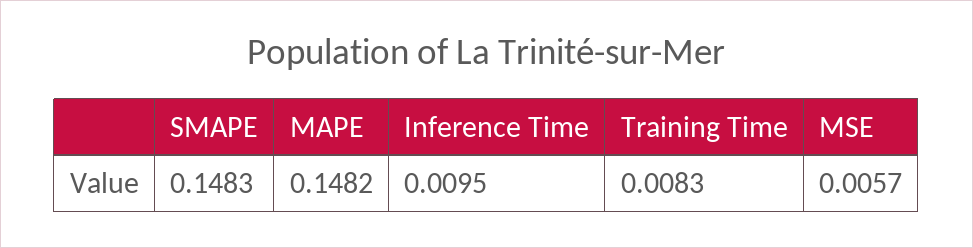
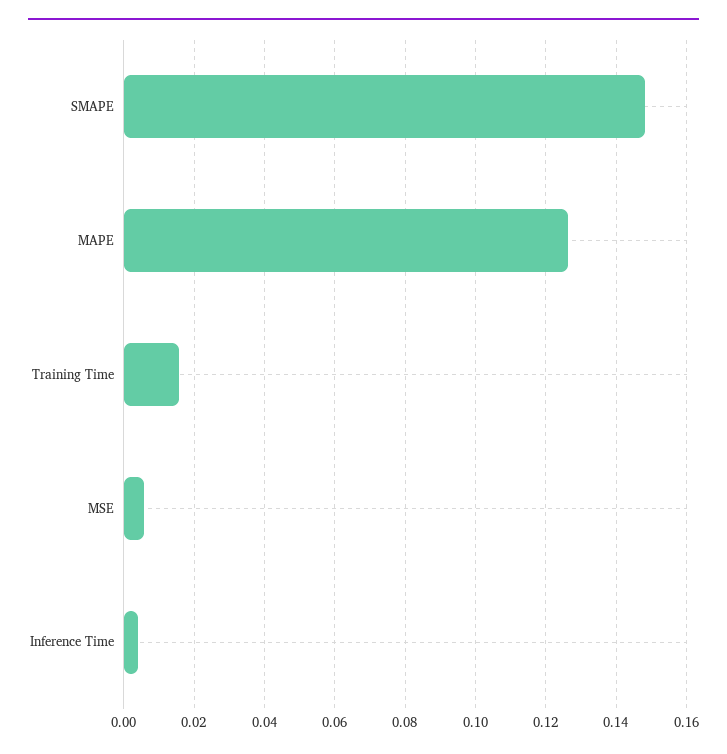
  {
    "SMAPE": 0.1483,
-   "MAPE": 0.1482,
+   "MAPE": 0.126,
-   "Inference Time": 0.0095,
+   "Inference Time": 0.004,
-   "Training Time": 0.0083,
+   "Training Time": 0.016,
    "MSE": 0.0057
  }

